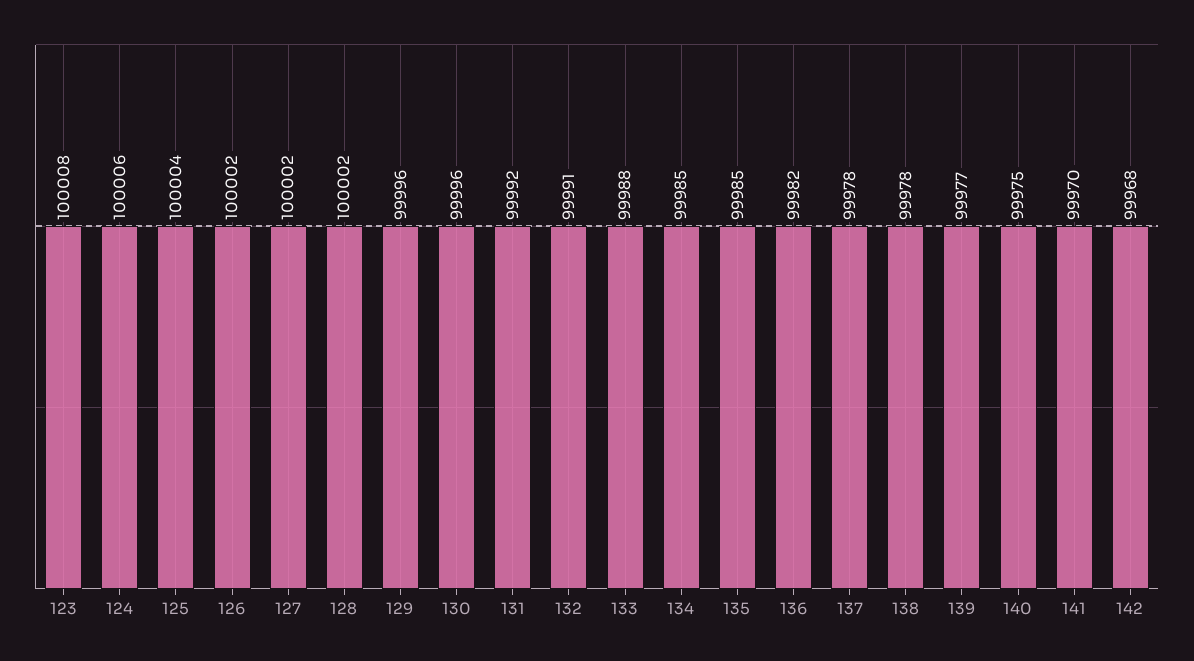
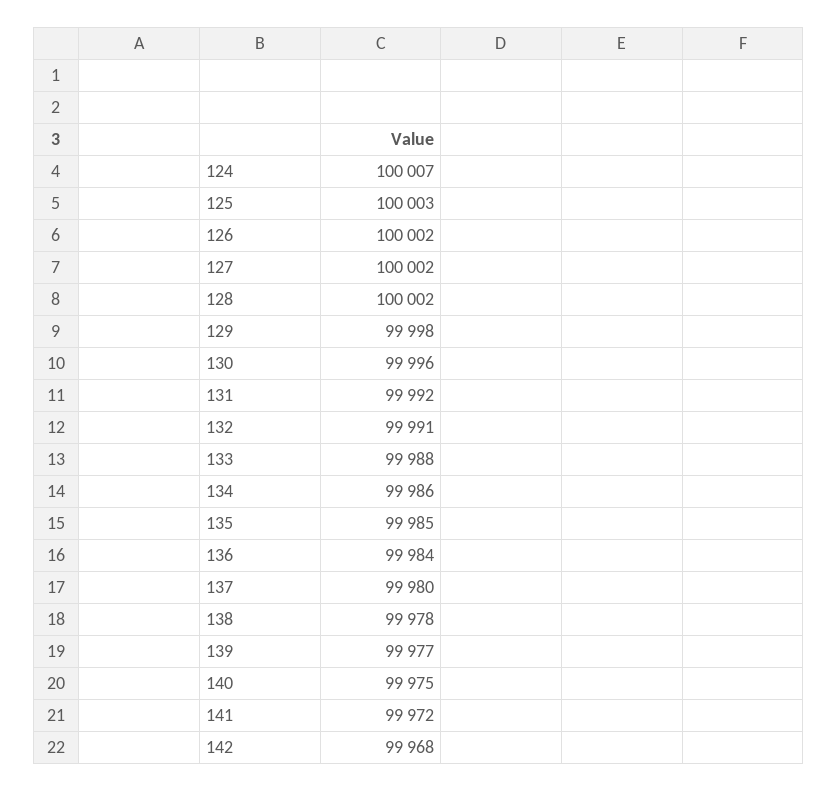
  {
-   "123": 100008,
-   "124": 100006,
+   "124": 100007,
-   "125": 100004,
+   "125": 100003,
    "126": 100002,
    "127": 100002,
    "128": 100002,
-   "129": 99996,
+   "129": 99998,
    "130": 99996,
    "131": 99992,
    "132": 99991,
    "133": 99988,
-   "134": 99985,
+   "134": 99986,
    "135": 99985,
-   "136": 99982,
+   "136": 99984,
-   "137": 99978,
+   "137": 99980,
    "138": 99978,
    "139": 99977,
    "140": 99975,
-   "141": 99970,
+   "141": 99972,
    "142": 99968
  }

